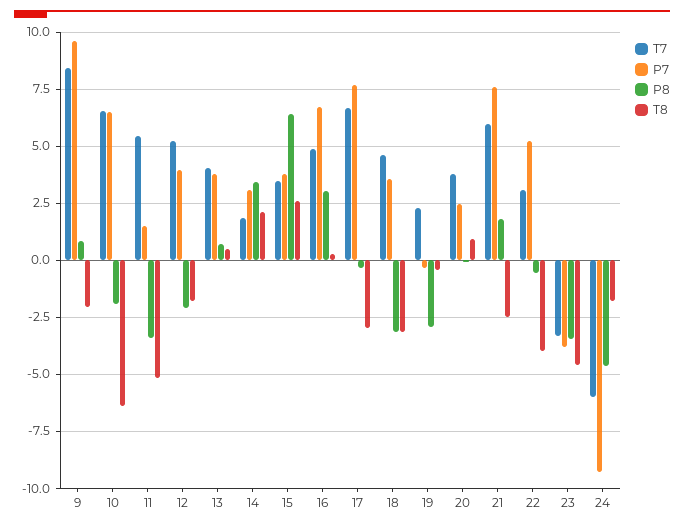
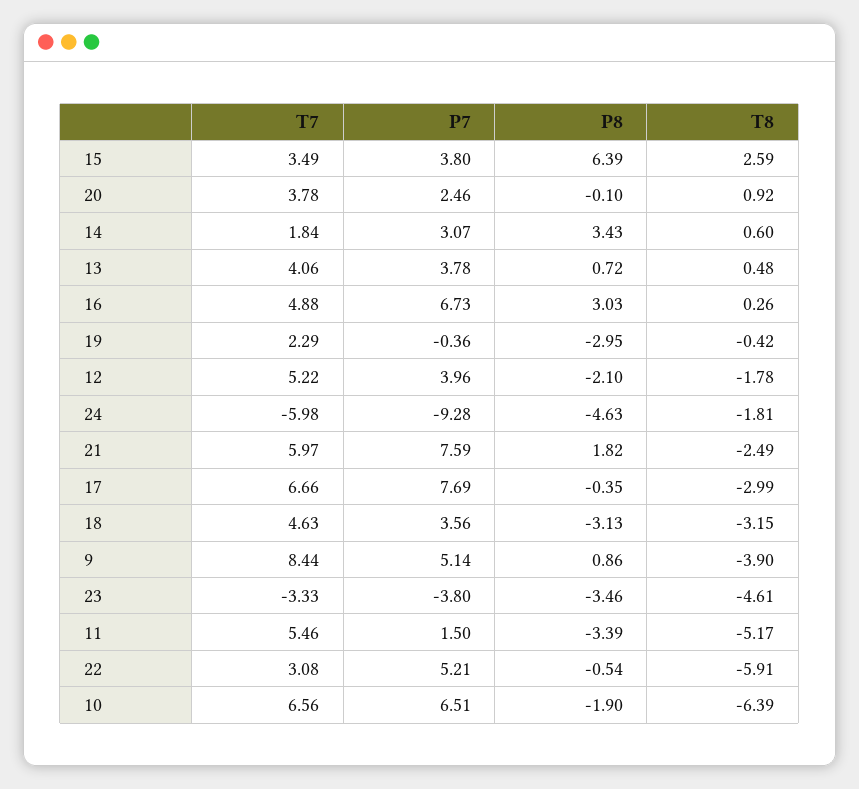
  {
    "T7": {
      "9": 8.44,
      "10": 6.56,
      "11": 5.46,
      "12": 5.22,
      "13": 4.06,
      "14": 1.84,
      "15": 3.49,
      "16": 4.88,
      "17": 6.66,
      "18": 4.63,
      "19": 2.29,
      "20": 3.78,
      "21": 5.97,
      "22": 3.08,
      "23": -3.33,
      "24": -5.98
    },
    "P7": {
-     "9": 9.5,
+     "9": 5.14,
      "10": 6.51,
      "11": 1.5,
      "12": 3.96,
      "13": 3.78,
      "14": 3.07,
      "15": 3.8,
      "16": 6.73,
      "17": 7.69,
      "18": 3.56,
      "19": -0.36,
      "20": 2.46,
      "21": 7.59,
      "22": 5.21,
      "23": -3.8,
      "24": -9.28
    },
    "P8": {
      "9": 0.86,
      "10": -1.9,
      "11": -3.39,
      "12": -2.1,
      "13": 0.72,
      "14": 3.43,
      "15": 6.39,
      "16": 3.03,
      "17": -0.35,
      "18": -3.13,
      "19": -2.95,
      "20": -0.1,
      "21": 1.82,
      "22": -0.54,
      "23": -3.46,
      "24": -4.63
    },
    "T8": {
-     "9": -2,
+     "9": -3.9,
      "10": -6.39,
      "11": -5.17,
      "12": -1.78,
      "13": 0.48,
-     "14": 2,
+     "14": 0.6,
      "15": 2.59,
      "16": 0.26,
      "17": -2.99,
      "18": -3.15,
      "19": -0.42,
      "20": 0.92,
      "21": -2.49,
-     "22": -4,
+     "22": -5.91,
      "23": -4.61,
      "24": -1.81
    }
  }

